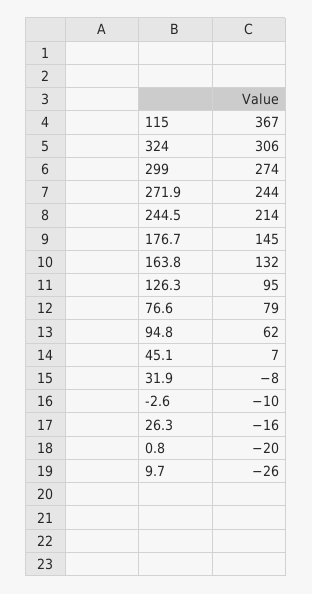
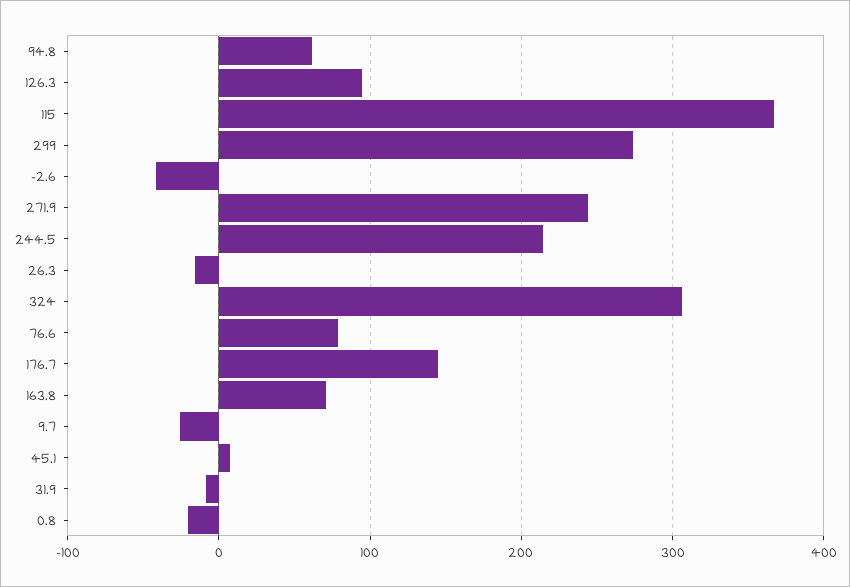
  {
    "115": 367,
    "324": 306,
    "299": 274,
    "271.9": 244,
    "244.5": 214,
    "176.7": 145,
-   "163.8": 132,
+   "163.8": 70,
    "126.3": 95,
    "76.6": 79,
    "94.8": 62,
    "45.1": 7,
    "31.9": -8,
-   "-2.6": -10,
+   "-2.6": -40,
    "26.3": -16,
    "0.8": -20,
    "9.7": -26
  }

